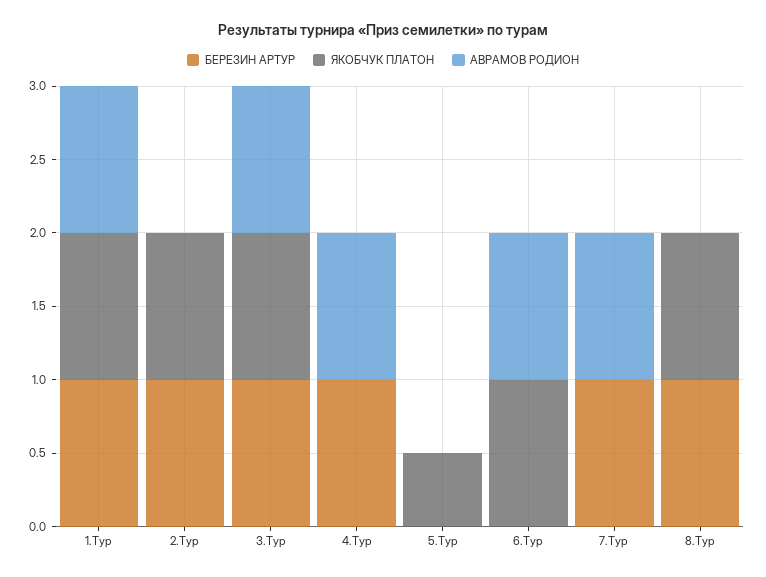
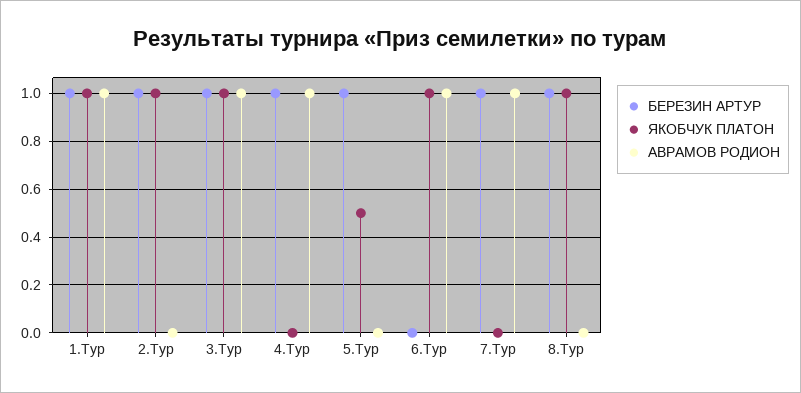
  {
    "БЕРЕЗИН АРТУР": {
      "1.Тур": 1,
      "2.Тур": 1,
      "3.Тур": 1,
      "4.Тур": 1,
-     "5.Тур": 0,
+     "5.Тур": 1,
      "6.Тур": 0,
      "7.Тур": 1,
      "8.Тур": 1
    },
    "ЯКОБЧУК ПЛАТОН": {
      "1.Тур": 1,
      "2.Тур": 1,
      "3.Тур": 1,
      "4.Тур": 0,
      "5.Тур": 0.5,
      "6.Тур": 1,
      "7.Тур": 0,
      "8.Тур": 1
    },
    "АВРАМОВ РОДИОН": {
      "1.Тур": 1,
      "2.Тур": 0,
      "3.Тур": 1,
      "4.Тур": 1,
      "5.Тур": 0,
      "6.Тур": 1,
      "7.Тур": 1,
      "8.Тур": 0
    }
  }

